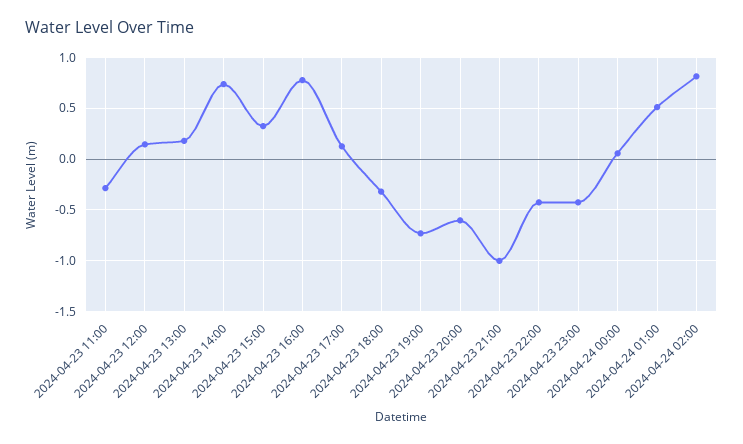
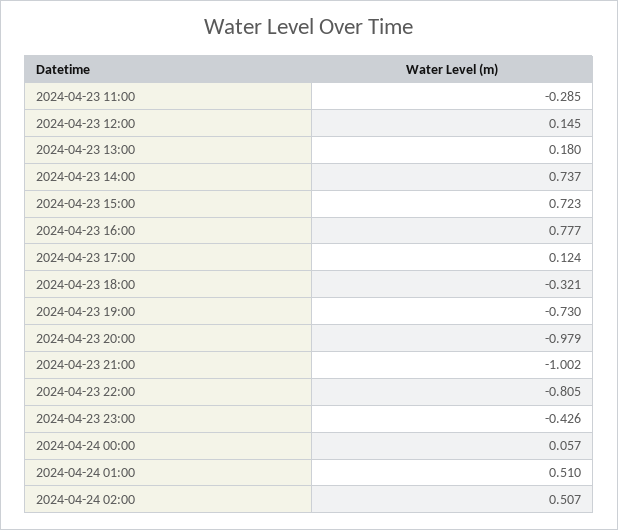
  {
    "2024-04-23 11:00": -0.285,
    "2024-04-23 12:00": 0.145,
    "2024-04-23 13:00": 0.18,
    "2024-04-23 14:00": 0.737,
-   "2024-04-23 15:00": 0.3,
+   "2024-04-23 15:00": 0.723,
    "2024-04-23 16:00": 0.777,
    "2024-04-23 17:00": 0.124,
    "2024-04-23 18:00": -0.321,
    "2024-04-23 19:00": -0.73,
-   "2024-04-23 20:00": -0.6,
+   "2024-04-23 20:00": -0.979,
    "2024-04-23 21:00": -1.002,
-   "2024-04-23 22:00": -0.4,
+   "2024-04-23 22:00": -0.805,
    "2024-04-23 23:00": -0.426,
    "2024-04-24 00:00": 0.057,
    "2024-04-24 01:00": 0.51,
-   "2024-04-24 02:00": 0.8
+   "2024-04-24 02:00": 0.507
  }

